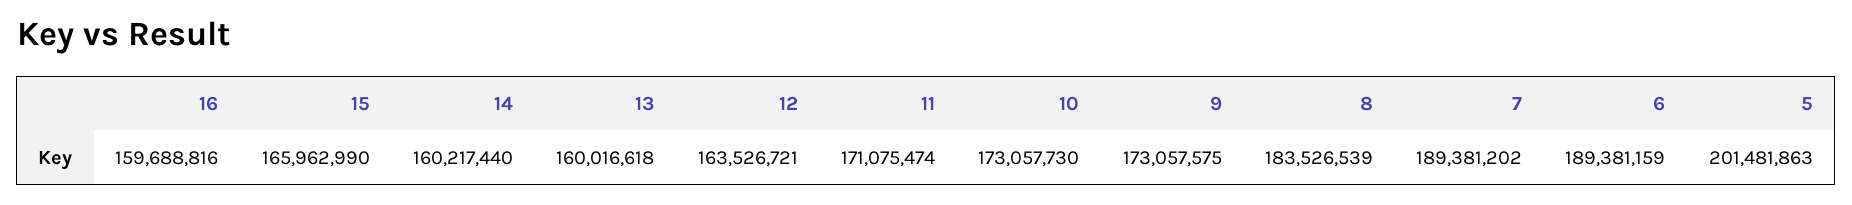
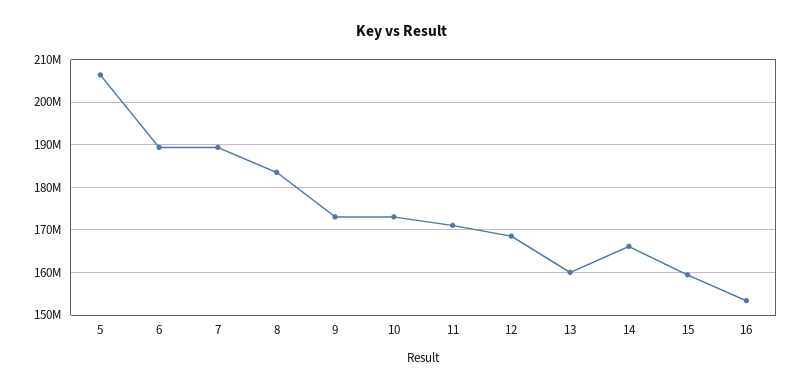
  {
-   "16": 159688816,
+   "16": 154000000,
-   "15": 165962990,
+   "15": 160000000,
-   "14": 160217440,
+   "14": 166000000,
    "13": 160016618,
-   "12": 163526721,
+   "12": 168000000,
    "11": 171075474,
    "10": 173057730,
    "9": 173057575,
    "8": 183526539,
    "7": 189381202,
    "6": 189381159,
-   "5": 201481863
+   "5": 206000000
  }

